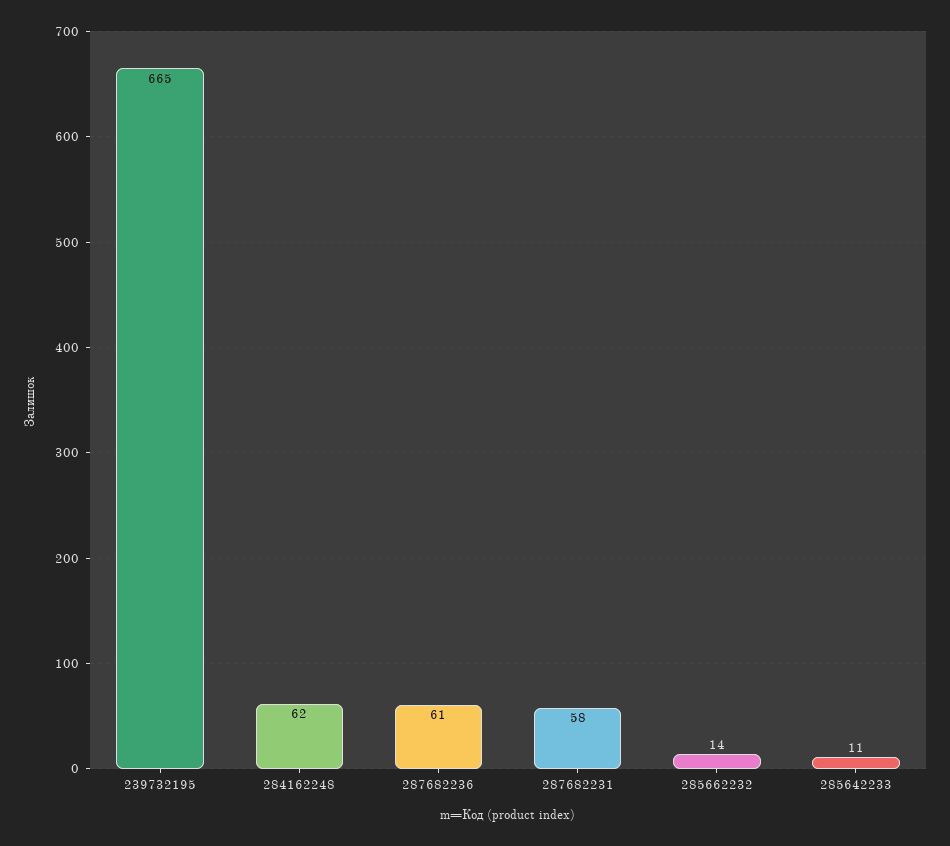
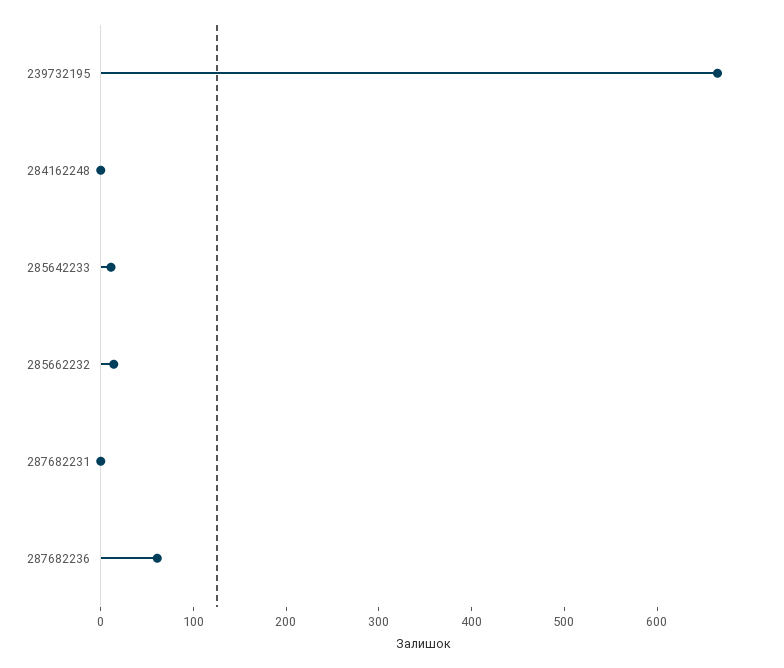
  {
    "239732195": 665,
-   "284162248": 62,
+   "284162248": 0,
    "287682236": 61,
-   "287682231": 58,
+   "287682231": 0,
    "285662232": 14,
    "285642233": 11
  }

